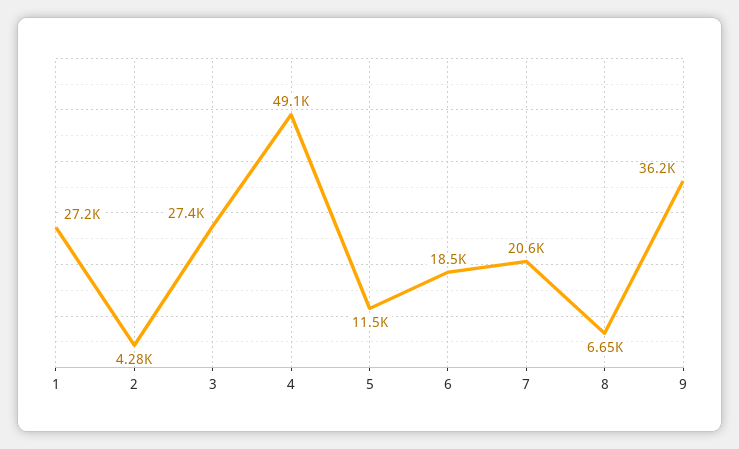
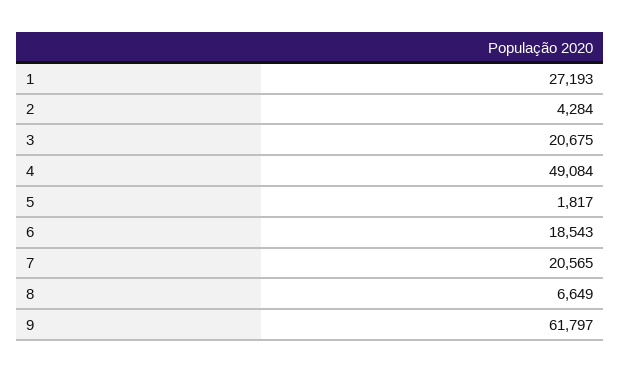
  {
    "1": 27193,
    "2": 4284,
-   "3": 27400,
+   "3": 20675,
    "4": 49084,
-   "5": 11500,
+   "5": 1817,
    "6": 18543,
    "7": 20565,
    "8": 6649,
-   "9": 36200
+   "9": 61797
  }

